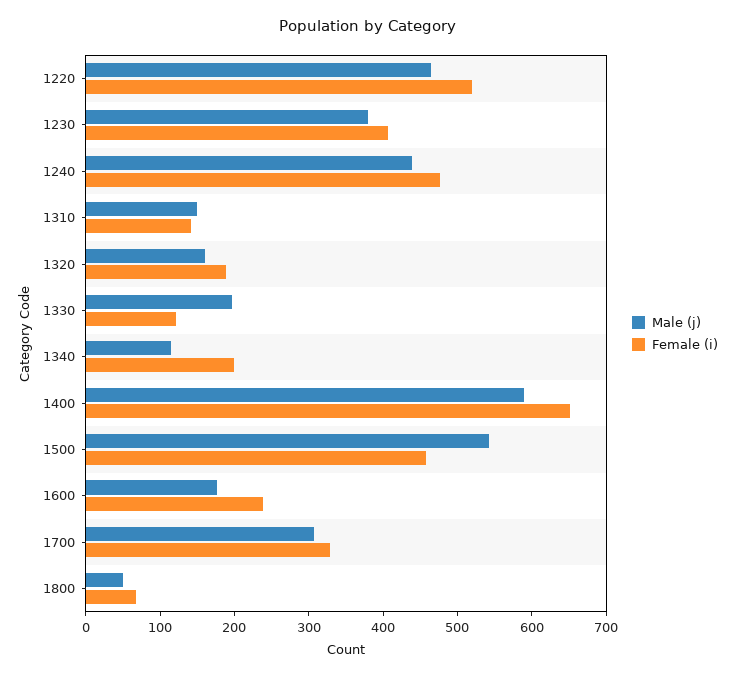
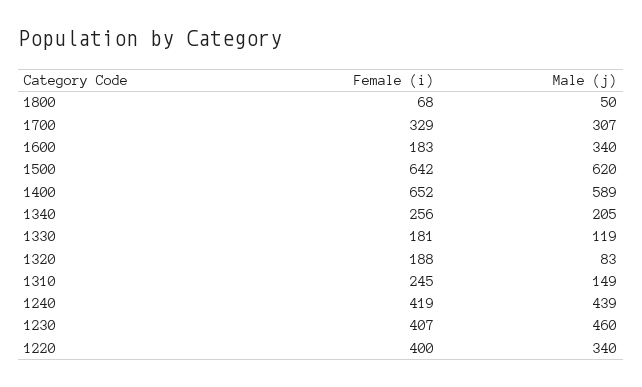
  {
    "Male (j)": {
-     "1220": 460,
+     "1220": 340,
-     "1230": 380,
+     "1230": 460,
      "1240": 439,
      "1310": 149,
-     "1320": 160,
+     "1320": 83,
-     "1330": 200,
+     "1330": 119,
-     "1340": 120,
+     "1340": 205,
      "1400": 589,
-     "1500": 540,
+     "1500": 620,
-     "1600": 180,
+     "1600": 340,
      "1700": 307,
      "1800": 50
    },
    "Female (i)": {
-     "1220": 520,
+     "1220": 400,
      "1230": 407,
-     "1240": 480,
+     "1240": 419,
-     "1310": 140,
+     "1310": 245,
      "1320": 188,
-     "1330": 120,
+     "1330": 181,
-     "1340": 200,
+     "1340": 256,
      "1400": 652,
-     "1500": 460,
+     "1500": 642,
-     "1600": 240,
+     "1600": 183,
      "1700": 329,
      "1800": 68
    }
  }

